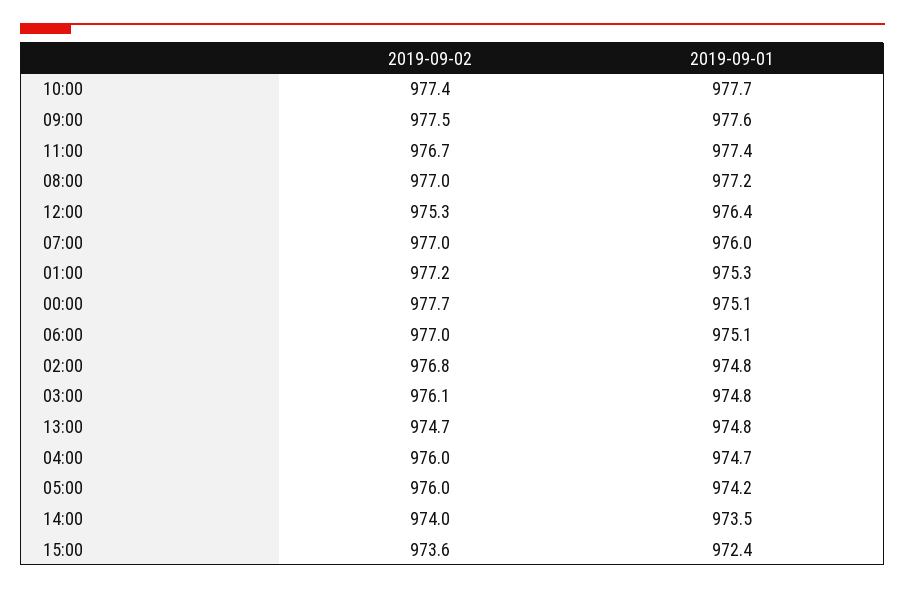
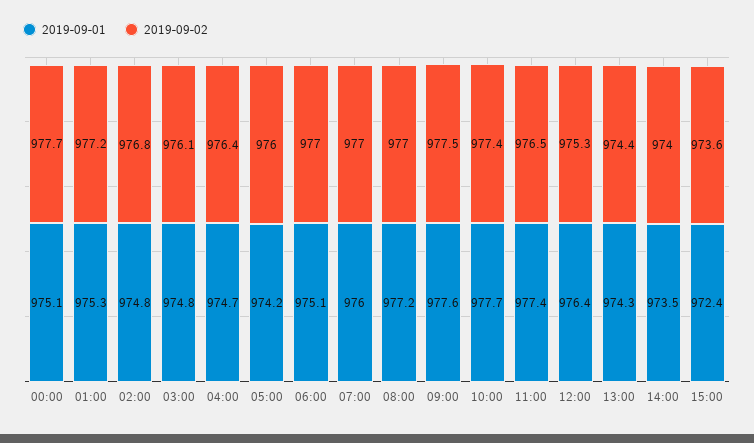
  {
    "2019-09-02": {
      "10:00": 977.4,
      "09:00": 977.5,
-     "11:00": 976.7,
+     "11:00": 976.5,
      "08:00": 977,
      "12:00": 975.3,
      "07:00": 977,
      "01:00": 977.2,
      "00:00": 977.7,
      "06:00": 977,
      "02:00": 976.8,
      "03:00": 976.1,
-     "13:00": 974.7,
+     "13:00": 974.4,
-     "04:00": 976,
+     "04:00": 976.4,
      "05:00": 976,
      "14:00": 974,
      "15:00": 973.6
    },
    "2019-09-01": {
      "10:00": 977.7,
      "09:00": 977.6,
      "11:00": 977.4,
      "08:00": 977.2,
      "12:00": 976.4,
      "07:00": 976,
      "01:00": 975.3,
      "00:00": 975.1,
      "06:00": 975.1,
      "02:00": 974.8,
      "03:00": 974.8,
-     "13:00": 974.8,
+     "13:00": 974.3,
      "04:00": 974.7,
      "05:00": 974.2,
      "14:00": 973.5,
      "15:00": 972.4
    }
  }

